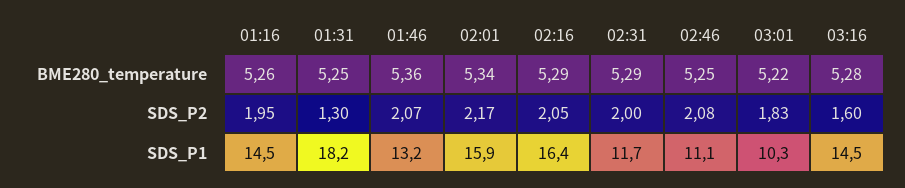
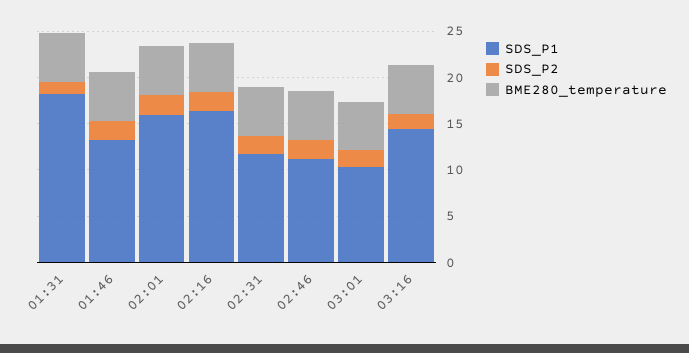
  {
    "BME280_temperature": {
-     "01:16": 5.26,
      "01:31": 5.25,
      "01:46": 5.36,
      "02:01": 5.34,
      "02:16": 5.29,
      "02:31": 5.29,
      "02:46": 5.25,
      "03:01": 5.22,
      "03:16": 5.28
    },
    "SDS_P2": {
-     "01:16": 1.95,
      "01:31": 1.3,
      "01:46": 2.07,
      "02:01": 2.17,
      "02:16": 2.05,
      "02:31": 2,
      "02:46": 2.08,
      "03:01": 1.83,
      "03:16": 1.6
    },
    "SDS_P1": {
-     "01:16": 14.5,
      "01:31": 18.2,
      "01:46": 13.2,
      "02:01": 15.9,
      "02:16": 16.4,
      "02:31": 11.7,
      "02:46": 11.1,
      "03:01": 10.3,
      "03:16": 14.5
    }
  }

